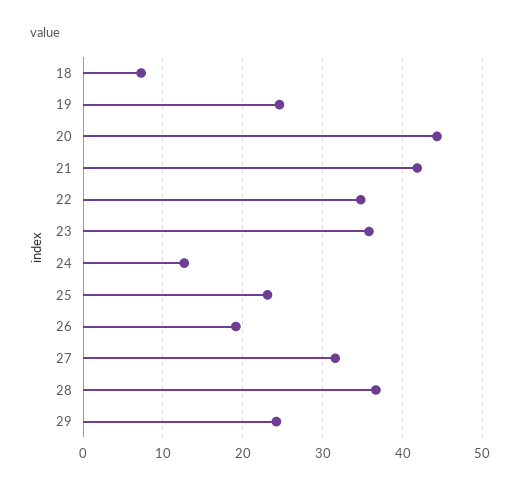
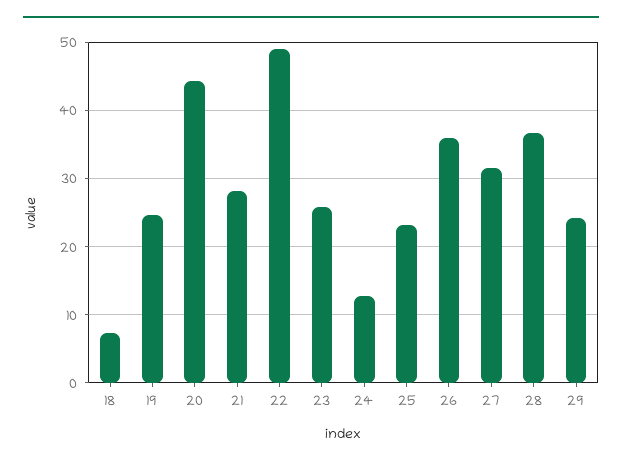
  {
    "18": 7,
    "19": 25,
    "20": 44,
-   "21": 42,
+   "21": 28,
-   "22": 35,
+   "22": 49,
-   "23": 36,
+   "23": 26,
    "24": 13,
    "25": 23,
-   "26": 19,
+   "26": 36,
    "27": 32,
    "28": 37,
    "29": 24
  }

